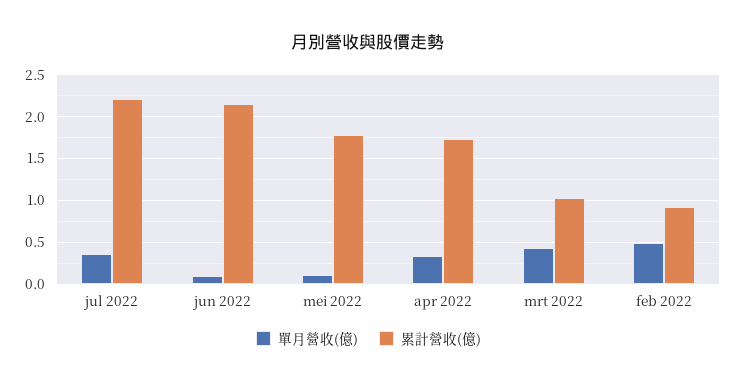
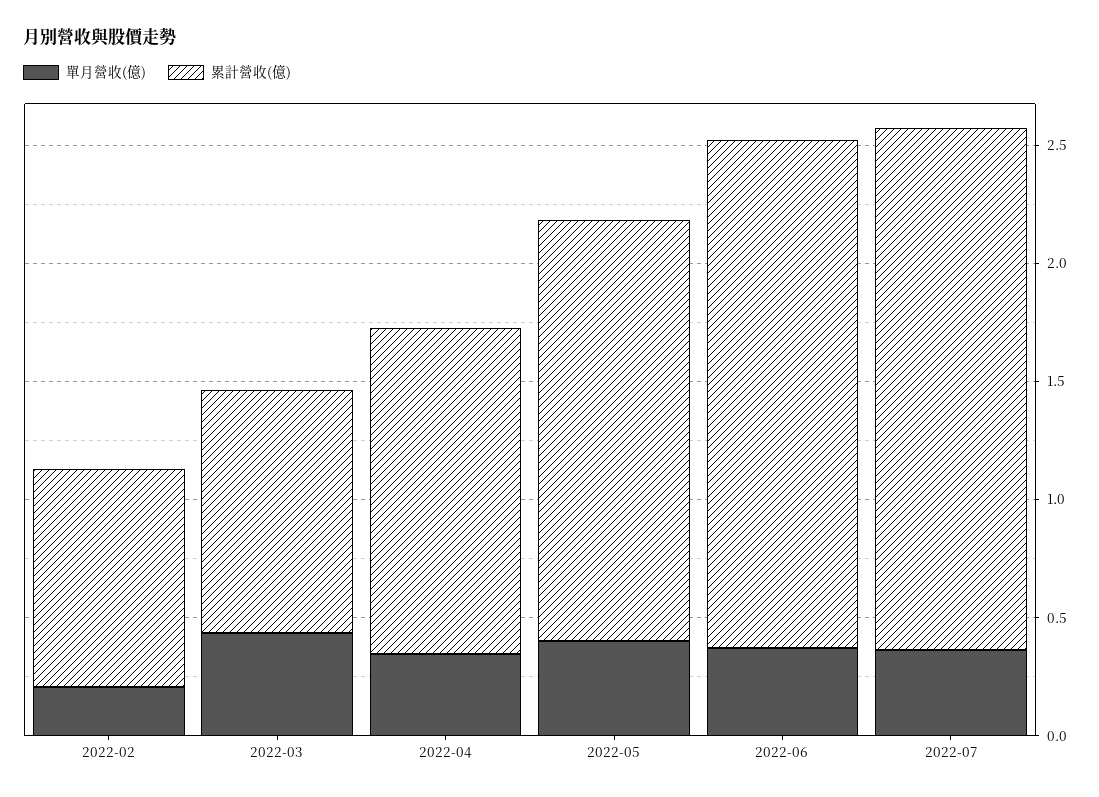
  {
    "單月營收(億)": {
      "jul 2022": 0.4,
-     "jun 2022": 0.1,
+     "jun 2022": 0.4,
-     "mei 2022": 0.1,
+     "mei 2022": 0.4,
      "apr 2022": 0.3,
      "mrt 2022": 0.4,
-     "feb 2022": 0.5
+     "feb 2022": 0.2
    },
    "累計營收(億)": {
      "jul 2022": 2.2,
      "jun 2022": 2.2,
      "mei 2022": 1.8,
-     "apr 2022": 1.7,
+     "apr 2022": 1.4,
      "mrt 2022": 1,
      "feb 2022": 0.9
    }
  }

